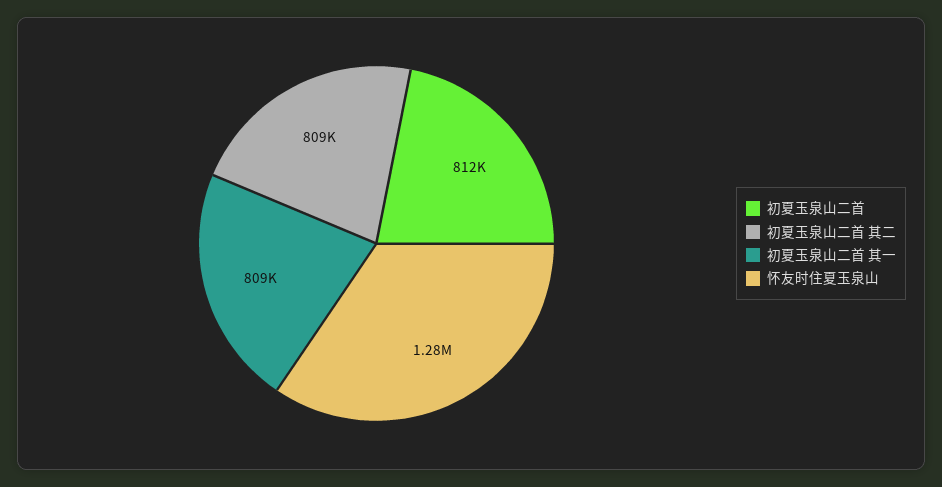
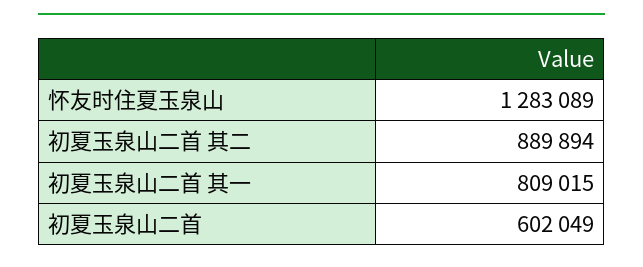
  {
-   "初夏玉泉山二首": 812000,
+   "初夏玉泉山二首": 602049,
-   "初夏玉泉山二首 其二": 809000,
+   "初夏玉泉山二首 其二": 889894,
    "初夏玉泉山二首 其一": 809015,
    "怀友时住夏玉泉山": 1283089
  }

